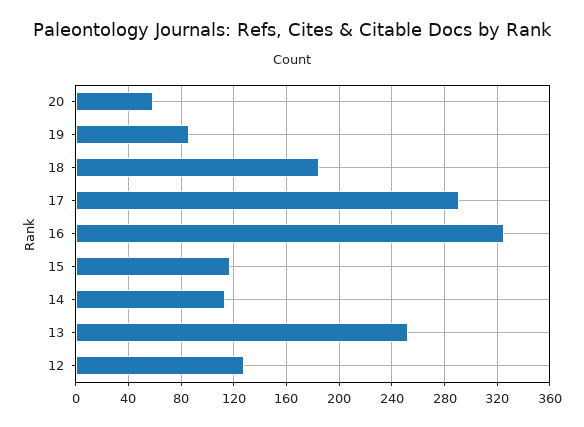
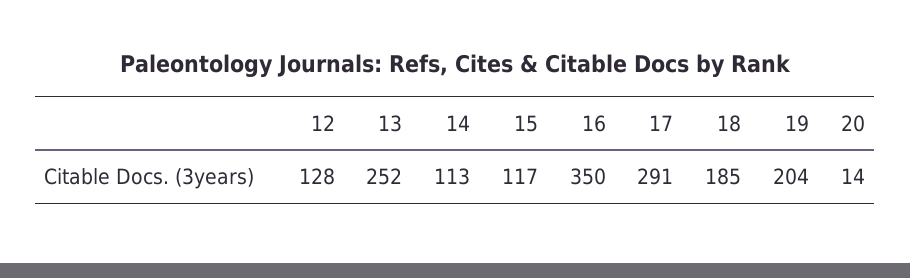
  {
-   "20": 60,
+   "20": 14,
-   "19": 85,
+   "19": 204,
    "18": 185,
    "17": 291,
-   "16": 325,
+   "16": 350,
    "15": 117,
    "14": 113,
    "13": 252,
    "12": 128
  }

